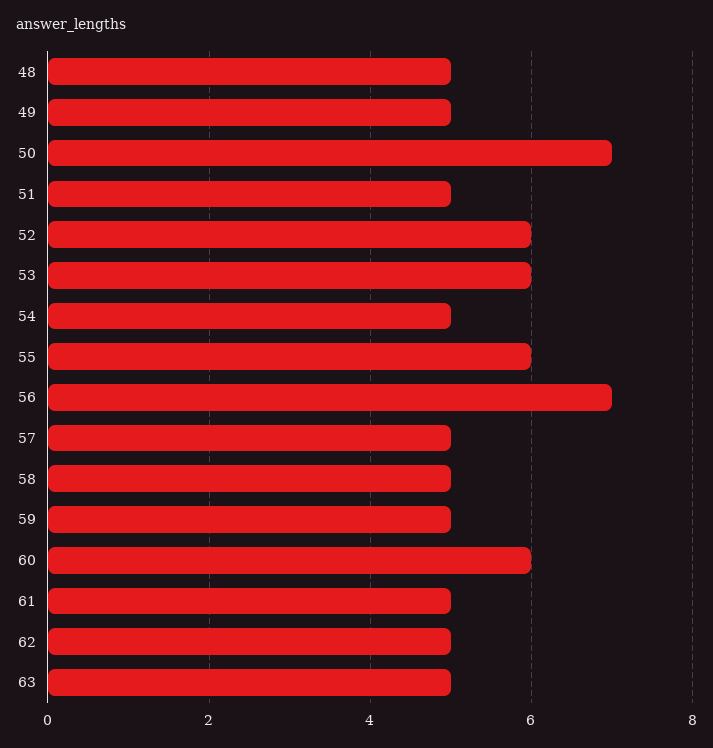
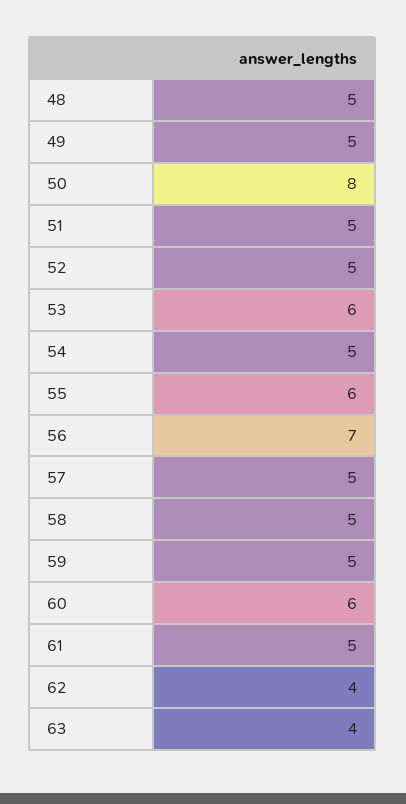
  {
    "48": 5,
    "49": 5,
-   "50": 7,
+   "50": 8,
    "51": 5,
-   "52": 6,
+   "52": 5,
    "53": 6,
    "54": 5,
    "55": 6,
    "56": 7,
    "57": 5,
    "58": 5,
    "59": 5,
    "60": 6,
    "61": 5,
-   "62": 5,
+   "62": 4,
-   "63": 5
+   "63": 4
  }

